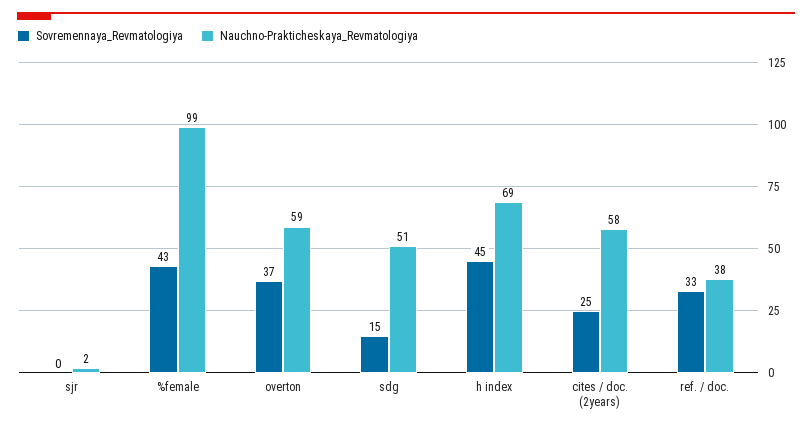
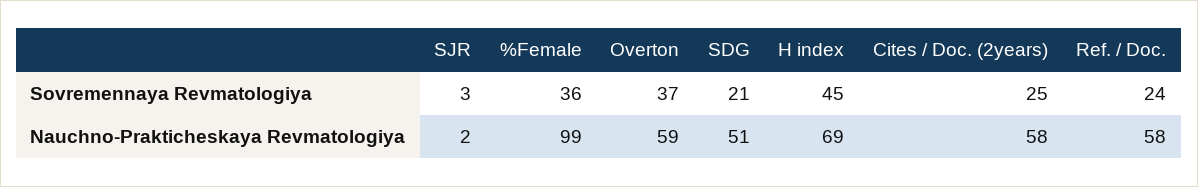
  {
    "Sovremennaya_Revmatologiya": {
-     "sjr": 0,
+     "sjr": 3,
-     "%female": 43,
+     "%female": 36,
      "overton": 37,
-     "sdg": 15,
+     "sdg": 21,
      "h index": 45,
      "cites / doc. (2years)": 25,
-     "ref. / doc.": 33
+     "ref. / doc.": 24
    },
    "Nauchno-Prakticheskaya_Revmatologiya": {
      "sjr": 2,
      "%female": 99,
      "overton": 59,
      "sdg": 51,
      "h index": 69,
      "cites / doc. (2years)": 58,
-     "ref. / doc.": 38
+     "ref. / doc.": 58
    }
  }

